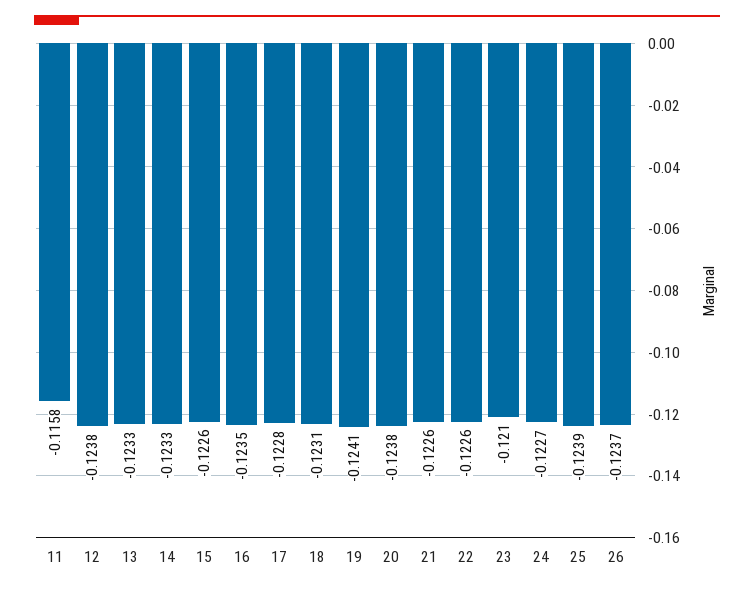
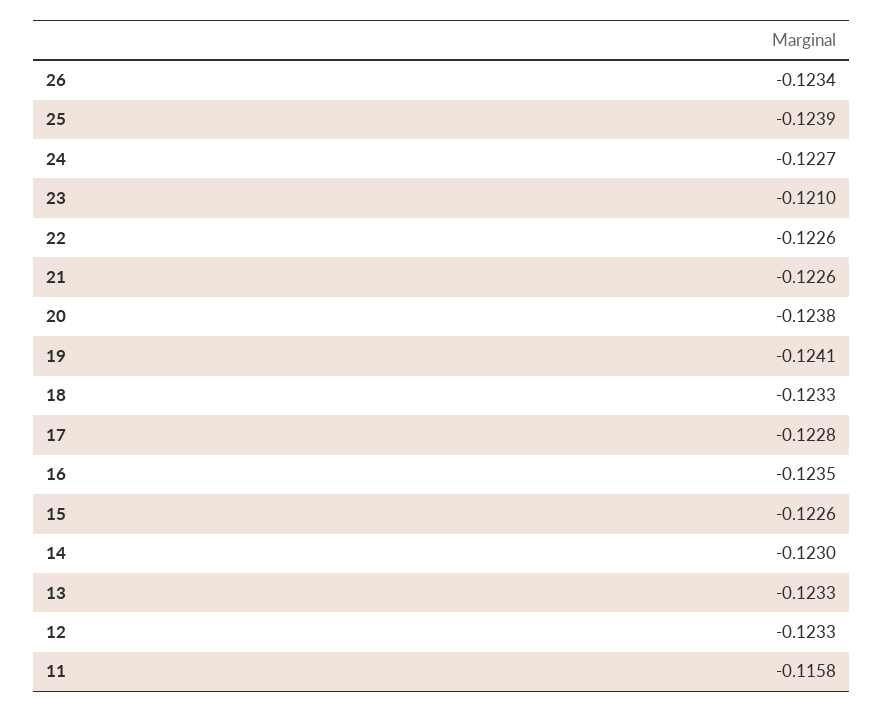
  {
    "11": -0.1158,
-   "12": -0.1238,
+   "12": -0.1233,
    "13": -0.1233,
-   "14": -0.1233,
+   "14": -0.123,
    "15": -0.1226,
    "16": -0.1235,
    "17": -0.1228,
-   "18": -0.1231,
+   "18": -0.1233,
    "19": -0.1241,
    "20": -0.1238,
    "21": -0.1226,
    "22": -0.1226,
    "23": -0.121,
    "24": -0.1227,
    "25": -0.1239,
-   "26": -0.1237
+   "26": -0.1234
  }

